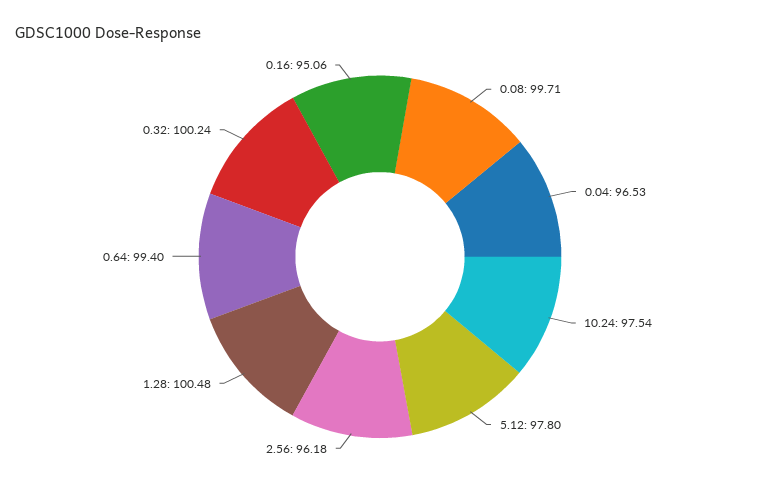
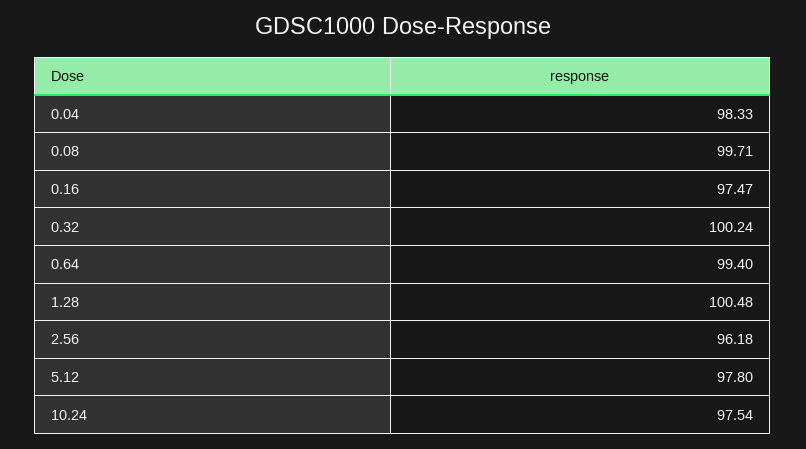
  {
    "0.08": 99.71,
-   "0.04": 96.53,
+   "0.04": 98.33,
    "10.24": 97.54,
    "5.12": 97.8,
    "2.56": 96.18,
    "1.28": 100.48,
    "0.64": 99.4,
    "0.32": 100.24,
-   "0.16": 95.06
+   "0.16": 97.47
  }

